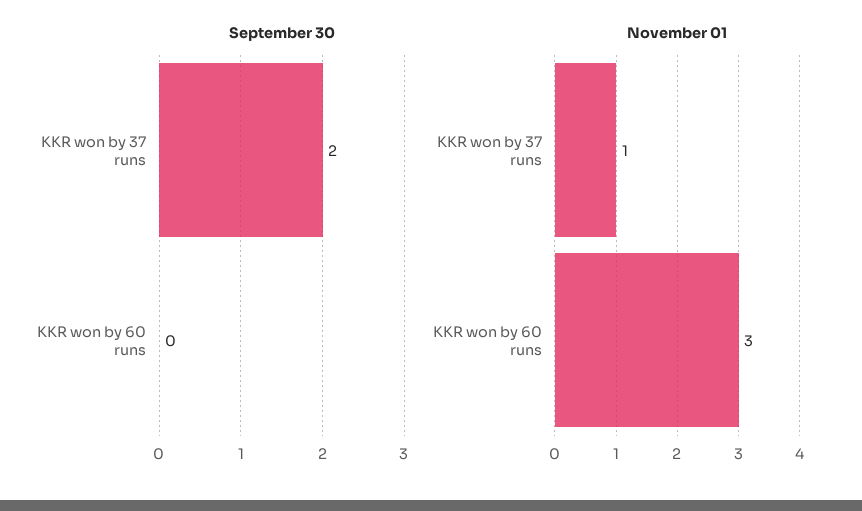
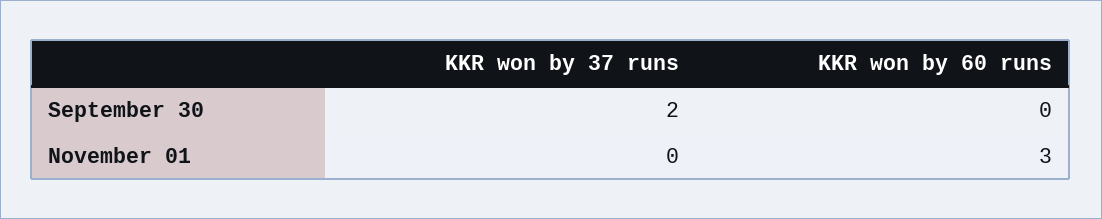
  {
    "September 30": {
      "KKR won by 37 runs": 2,
      "KKR won by 60 runs": 0
    },
    "November 01": {
-     "KKR won by 37 runs": 1,
+     "KKR won by 37 runs": 0,
      "KKR won by 60 runs": 3
    }
  }

